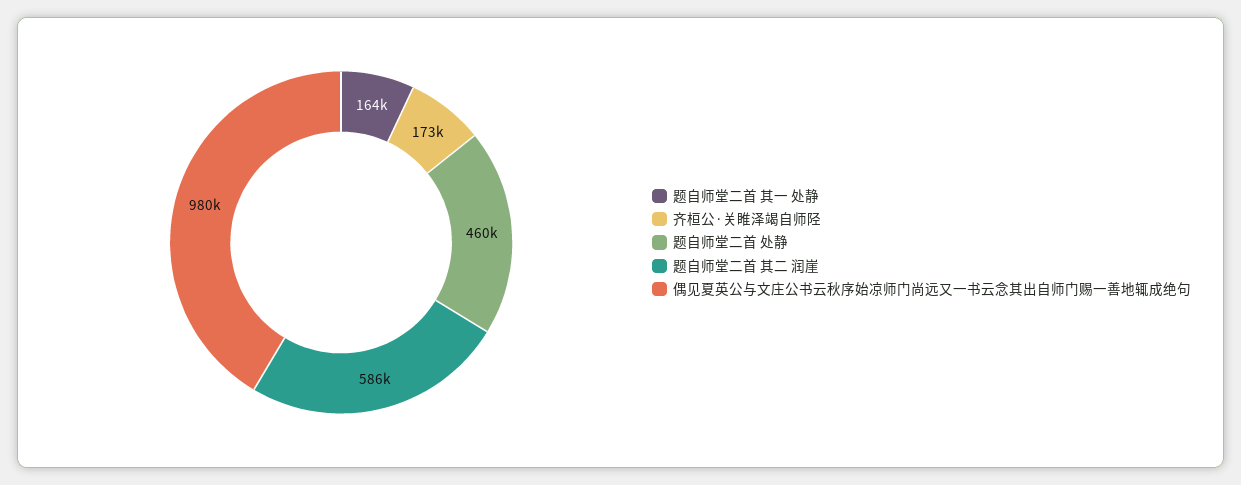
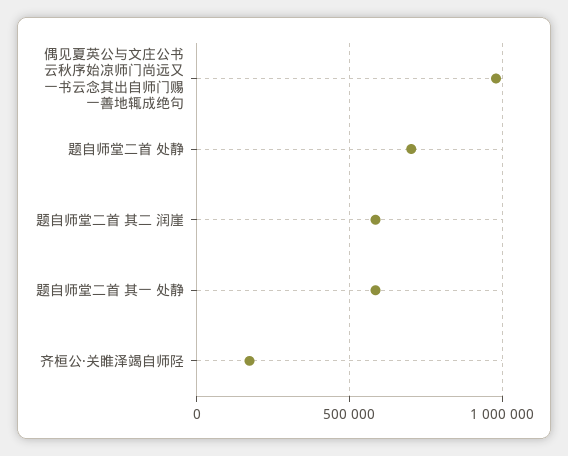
  {
-   "题自师堂二首 其一 处静": 164000,
+   "题自师堂二首 其一 处静": 600000,
    "齐桓公·关睢泽竭自师陉": 173000,
-   "题自师堂二首 处静": 460000,
+   "题自师堂二首 处静": 700000,
    "题自师堂二首 其二 润崖": 586000,
    "偶见夏英公与文庄公书云秋序始凉师门尚远又一书云念其出自师门赐一善地辄成绝句": 980000
  }

